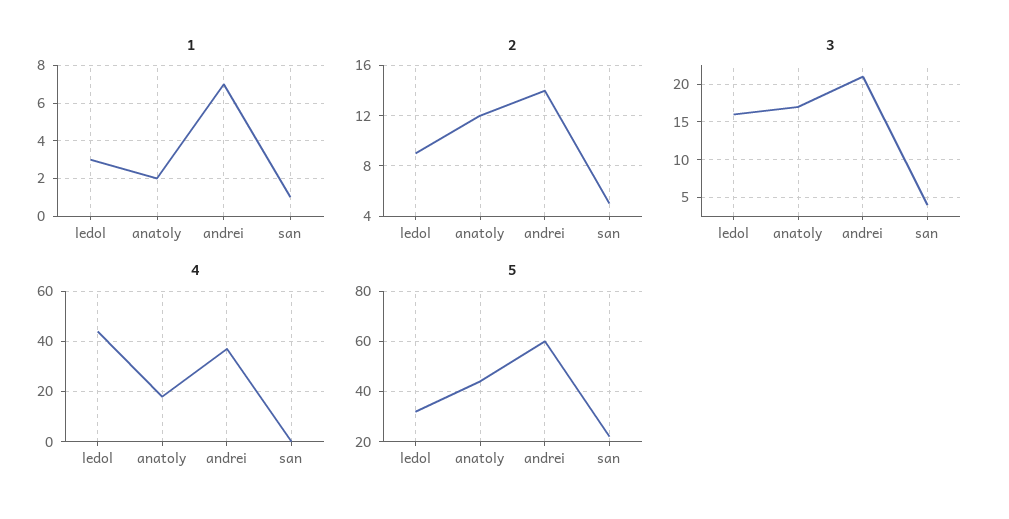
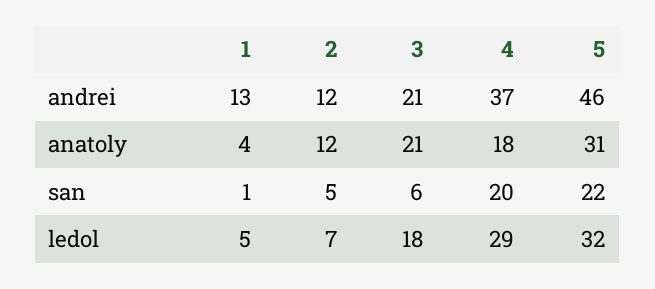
  {
    "1": {
-     "ledol": 3,
+     "ledol": 5,
-     "anatoly": 2,
+     "anatoly": 4,
-     "andrei": 7,
+     "andrei": 13,
      "san": 1
    },
    "2": {
-     "ledol": 9,
+     "ledol": 7,
      "anatoly": 12,
-     "andrei": 14,
+     "andrei": 12,
      "san": 5
    },
    "3": {
-     "ledol": 16,
+     "ledol": 18,
-     "anatoly": 17,
+     "anatoly": 21,
      "andrei": 21,
-     "san": 4
+     "san": 6
    },
    "4": {
-     "ledol": 45,
+     "ledol": 29,
      "anatoly": 18,
      "andrei": 37,
-     "san": 0
+     "san": 20
    },
    "5": {
      "ledol": 32,
-     "anatoly": 45,
+     "anatoly": 31,
-     "andrei": 60,
+     "andrei": 46,
      "san": 22
    }
  }

